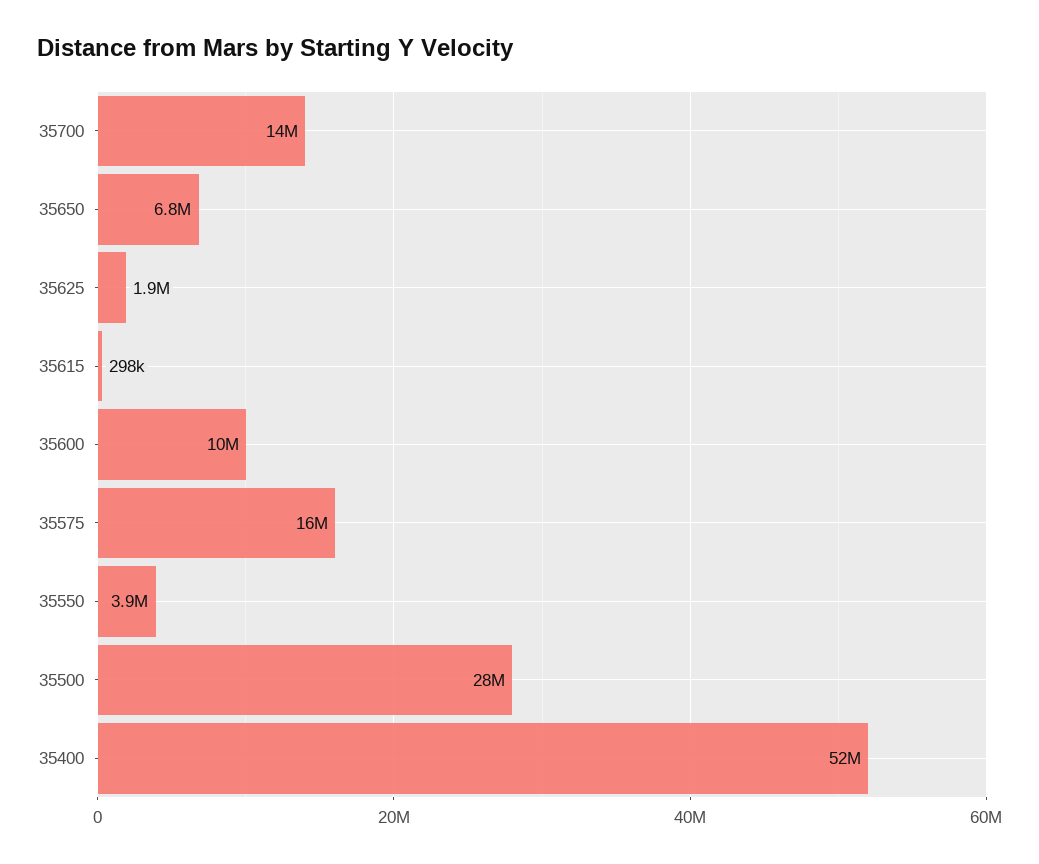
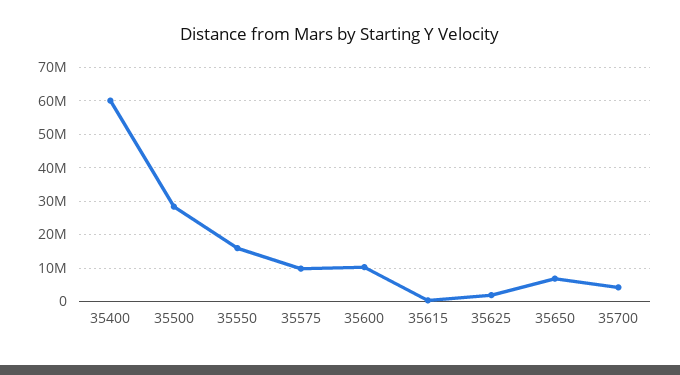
  {
-   "35700": 14000000,
+   "35700": 4000000,
    "35650": 6800000,
    "35625": 1900000,
    "35615": 298000,
    "35600": 10000000,
-   "35575": 16000000,
+   "35575": 10000000,
-   "35550": 3900000,
+   "35550": 16000000,
    "35500": 28000000,
-   "35400": 52000000
+   "35400": 60000000
  }

